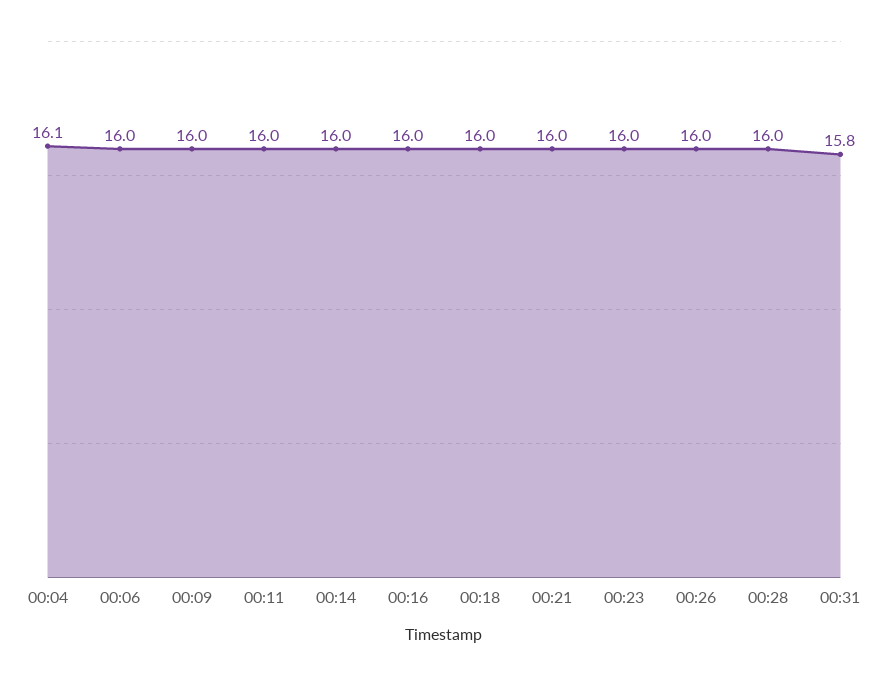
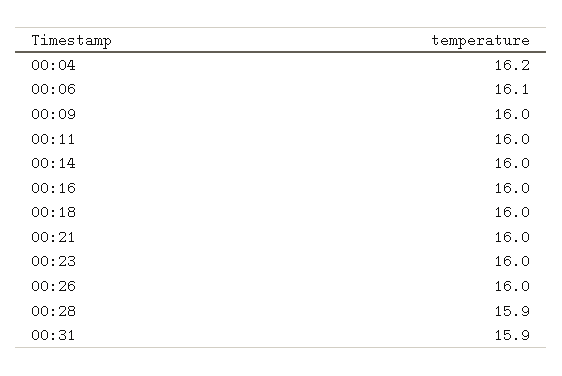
  {
-   "00:04": 16.1,
+   "00:04": 16.2,
-   "00:06": 16,
+   "00:06": 16.1,
    "00:09": 16,
    "00:11": 16,
    "00:14": 16,
    "00:16": 16,
    "00:18": 16,
    "00:21": 16,
    "00:23": 16,
    "00:26": 16,
-   "00:28": 16,
+   "00:28": 15.9,
-   "00:31": 15.8
+   "00:31": 15.9
  }

